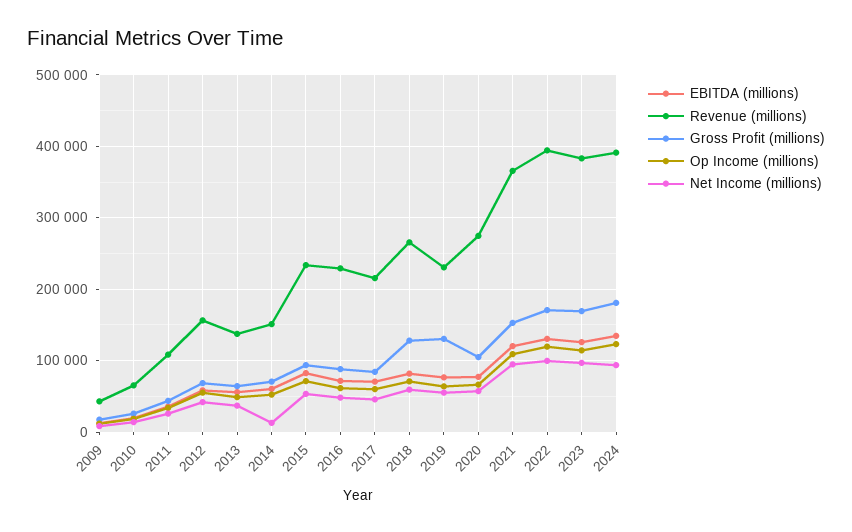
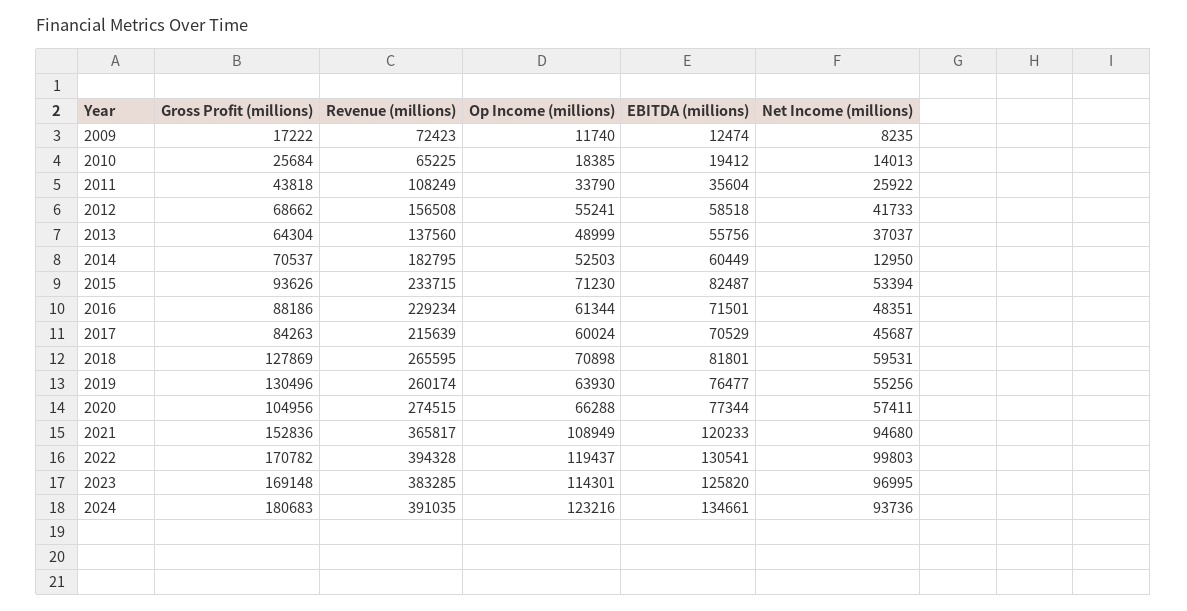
  {
    "EBITDA (millions)": {
      "2009": 12474,
      "2010": 19412,
      "2011": 35604,
      "2012": 58518,
      "2013": 55756,
      "2014": 60449,
      "2015": 82487,
      "2016": 71501,
      "2017": 70529,
      "2018": 81801,
      "2019": 76477,
      "2020": 77344,
      "2021": 120233,
      "2022": 130541,
      "2023": 125820,
      "2024": 134661
    },
    "Revenue (millions)": {
-     "2009": 40000,
+     "2009": 72423,
      "2010": 65225,
      "2011": 108249,
      "2012": 156508,
      "2013": 137560,
-     "2014": 150000,
+     "2014": 182795,
      "2015": 233715,
      "2016": 229234,
      "2017": 215639,
      "2018": 265595,
-     "2019": 230000,
+     "2019": 260174,
      "2020": 274515,
      "2021": 365817,
      "2022": 394328,
      "2023": 383285,
      "2024": 391035
    },
    "Gross Profit (millions)": {
      "2009": 17222,
      "2010": 25684,
      "2011": 43818,
      "2012": 68662,
      "2013": 64304,
      "2014": 70537,
      "2015": 93626,
      "2016": 88186,
      "2017": 84263,
      "2018": 127869,
      "2019": 130496,
      "2020": 104956,
      "2021": 152836,
      "2022": 170782,
      "2023": 169148,
      "2024": 180683
    },
    "Op Income (millions)": {
      "2009": 11740,
      "2010": 18385,
      "2011": 33790,
      "2012": 55241,
      "2013": 48999,
      "2014": 52503,
      "2015": 71230,
      "2016": 61344,
      "2017": 60024,
      "2018": 70898,
      "2019": 63930,
      "2020": 66288,
      "2021": 108949,
      "2022": 119437,
      "2023": 114301,
      "2024": 123216
    },
    "Net Income (millions)": {
      "2009": 8235,
      "2010": 14013,
      "2011": 25922,
      "2012": 41733,
      "2013": 37037,
      "2014": 12950,
      "2015": 53394,
      "2016": 48351,
      "2017": 45687,
      "2018": 59531,
      "2019": 55256,
      "2020": 57411,
      "2021": 94680,
      "2022": 99803,
      "2023": 96995,
      "2024": 93736
    }
  }

